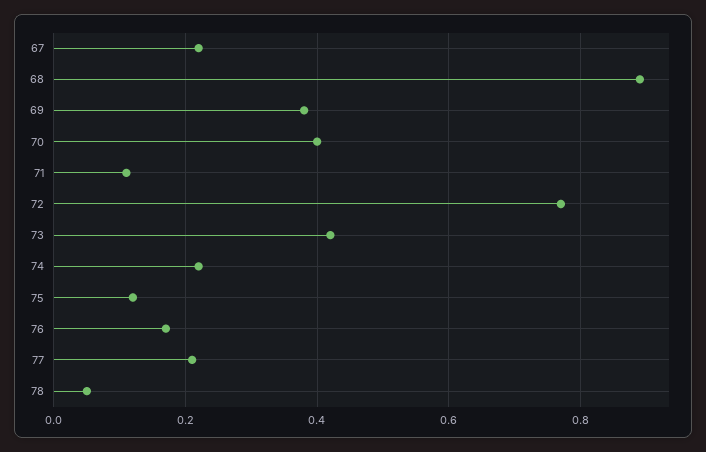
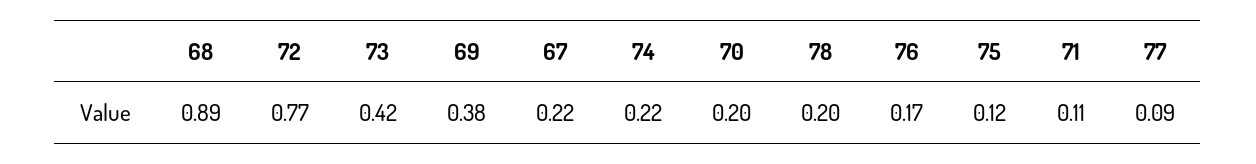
  {
    "67": 0.22,
    "68": 0.89,
    "69": 0.38,
-   "70": 0.4,
+   "70": 0.2,
    "71": 0.11,
    "72": 0.77,
    "73": 0.42,
    "74": 0.22,
    "75": 0.12,
    "76": 0.17,
-   "77": 0.2,
+   "77": 0.09,
-   "78": 0.05
+   "78": 0.2
  }

